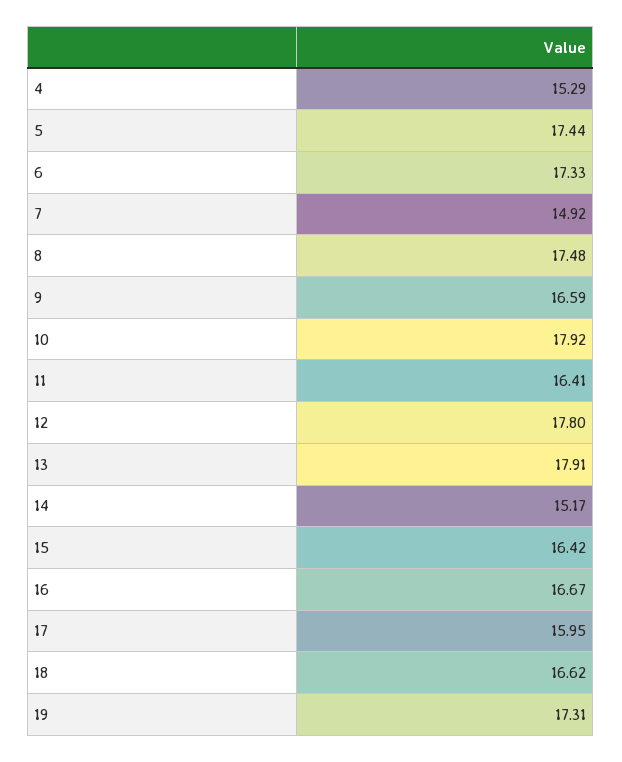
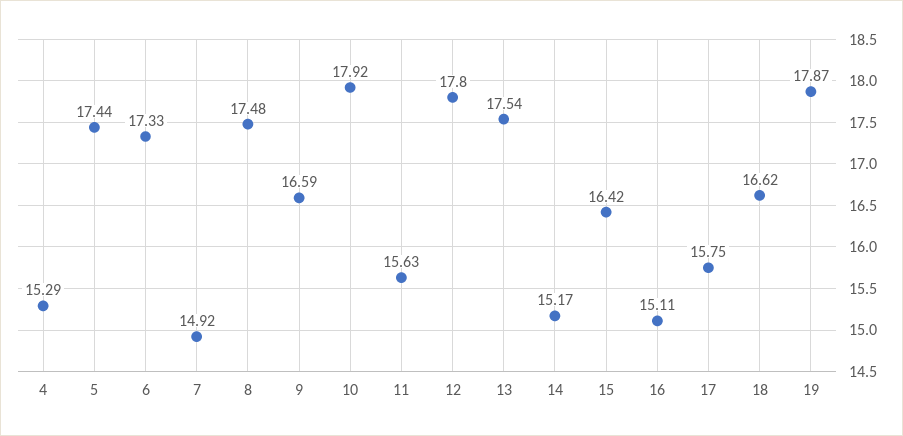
  {
    "4": 15.29,
    "5": 17.44,
    "6": 17.33,
    "7": 14.92,
    "8": 17.48,
    "9": 16.59,
    "10": 17.92,
-   "11": 16.41,
+   "11": 15.63,
    "12": 17.8,
-   "13": 17.91,
+   "13": 17.54,
    "14": 15.17,
    "15": 16.42,
-   "16": 16.67,
+   "16": 15.11,
-   "17": 15.95,
+   "17": 15.75,
    "18": 16.62,
-   "19": 17.31
+   "19": 17.87
  }

